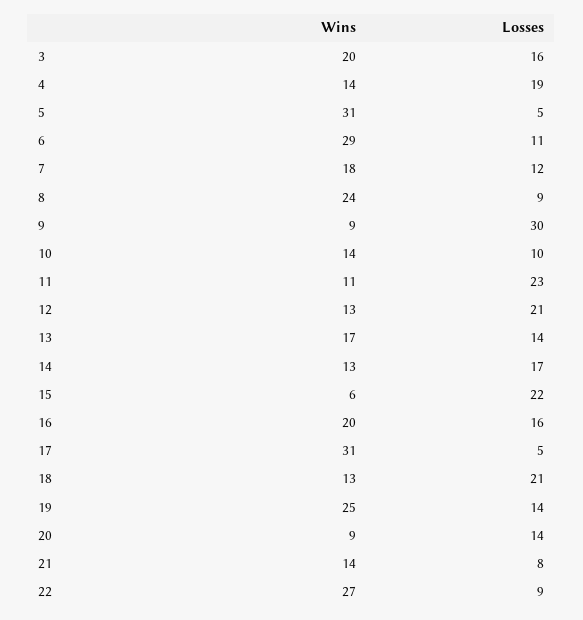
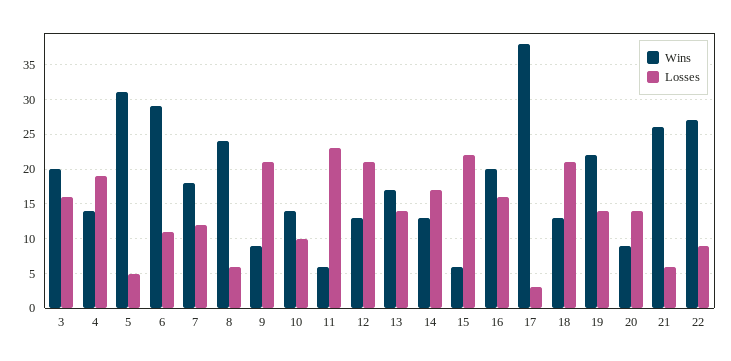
  {
    "Wins": {
      "3": 20,
      "4": 14,
      "5": 31,
      "6": 29,
      "7": 18,
      "8": 24,
      "9": 9,
      "10": 14,
-     "11": 11,
+     "11": 6,
      "12": 13,
      "13": 17,
      "14": 13,
      "15": 6,
      "16": 20,
-     "17": 31,
+     "17": 38,
      "18": 13,
-     "19": 25,
+     "19": 22,
      "20": 9,
-     "21": 14,
+     "21": 26,
      "22": 27
    },
    "Losses": {
      "3": 16,
      "4": 19,
      "5": 5,
      "6": 11,
      "7": 12,
-     "8": 9,
+     "8": 6,
-     "9": 30,
+     "9": 21,
      "10": 10,
      "11": 23,
      "12": 21,
      "13": 14,
      "14": 17,
      "15": 22,
      "16": 16,
-     "17": 5,
+     "17": 3,
      "18": 21,
      "19": 14,
      "20": 14,
-     "21": 8,
+     "21": 6,
      "22": 9
    }
  }

